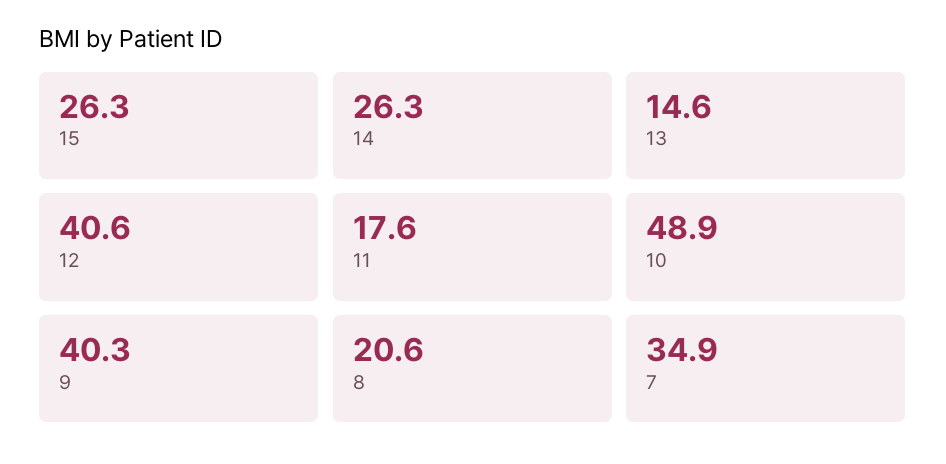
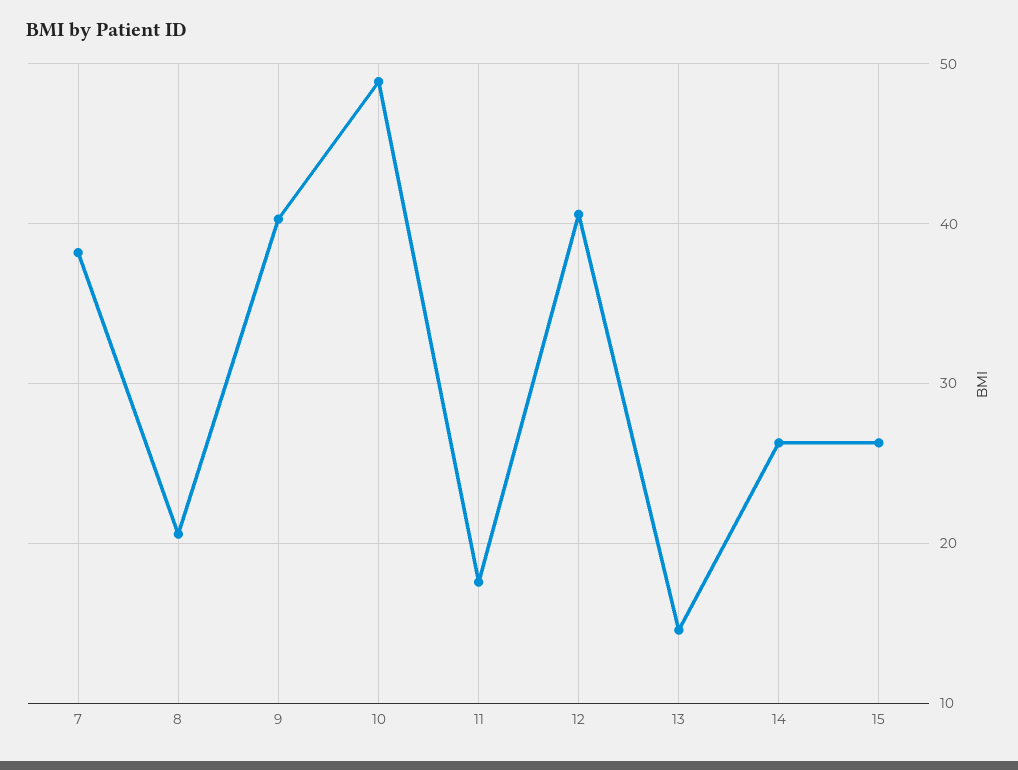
  {
    "15": 26.3,
    "14": 26.3,
    "13": 14.6,
    "12": 40.6,
    "11": 17.6,
    "10": 48.9,
    "9": 40.3,
    "8": 20.6,
-   "7": 34.9
+   "7": 38
  }

